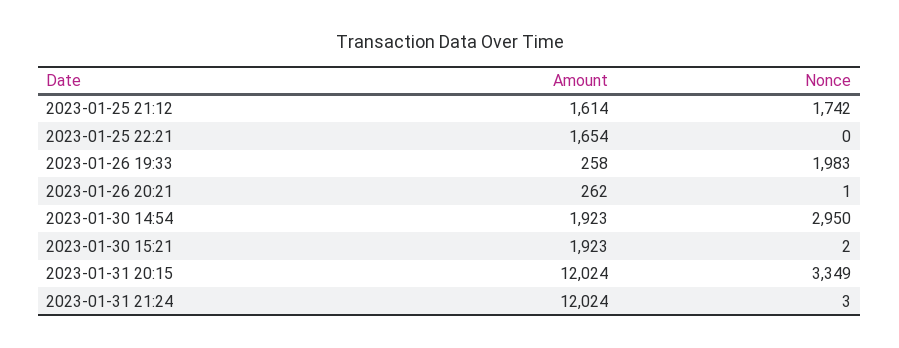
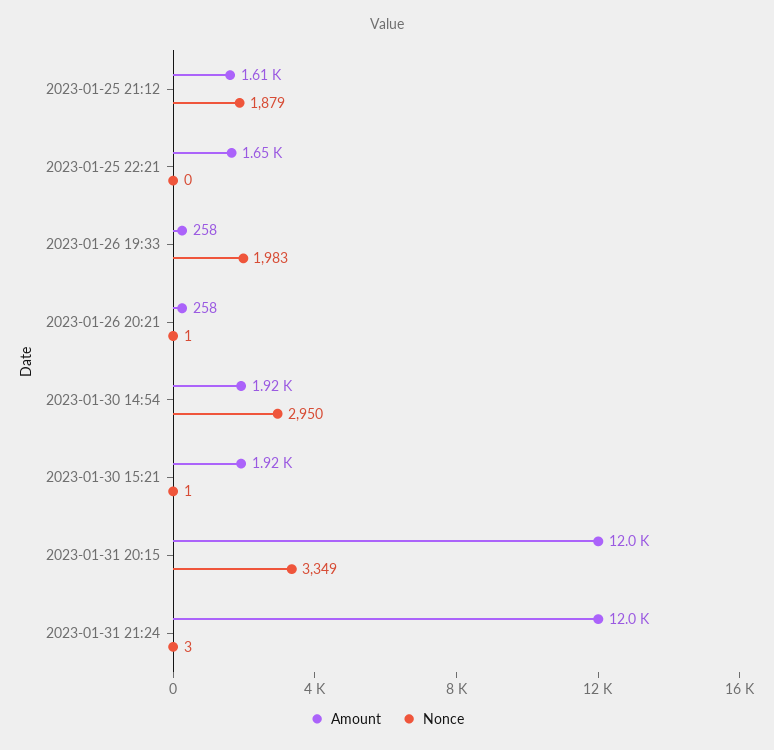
  {
    "Amount": {
      "2023-01-25 21:12": 1614,
      "2023-01-25 22:21": 1654,
      "2023-01-26 19:33": 258,
-     "2023-01-26 20:21": 262,
+     "2023-01-26 20:21": 258,
      "2023-01-30 14:54": 1923,
      "2023-01-30 15:21": 1923,
      "2023-01-31 20:15": 12024,
      "2023-01-31 21:24": 12024
    },
    "Nonce": {
-     "2023-01-25 21:12": 1742,
+     "2023-01-25 21:12": 1879,
      "2023-01-25 22:21": 0,
      "2023-01-26 19:33": 1983,
      "2023-01-26 20:21": 1,
      "2023-01-30 14:54": 2950,
-     "2023-01-30 15:21": 2,
+     "2023-01-30 15:21": 1,
      "2023-01-31 20:15": 3349,
      "2023-01-31 21:24": 3
    }
  }

